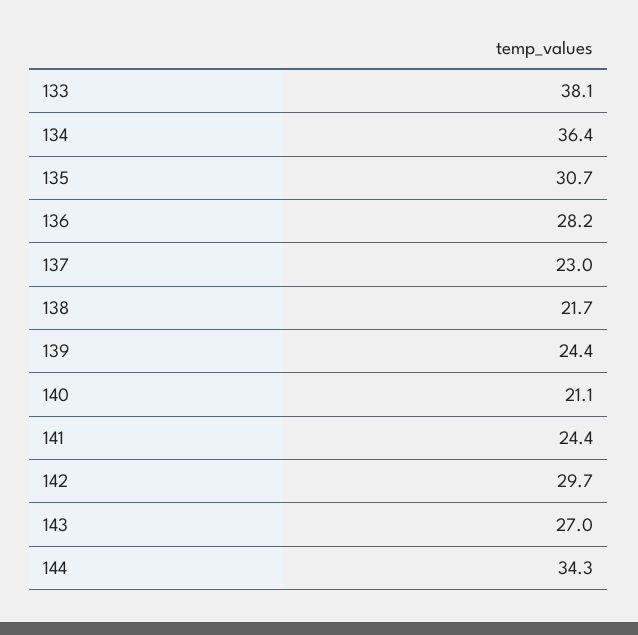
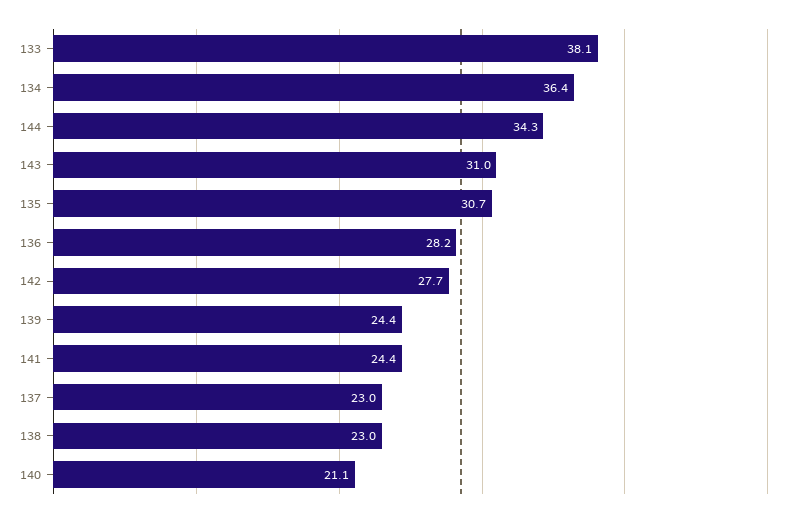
  {
    "133": 38.1,
    "134": 36.4,
    "135": 30.7,
    "136": 28.2,
    "137": 23,
-   "138": 21.7,
+   "138": 23,
    "139": 24.4,
    "140": 21.1,
    "141": 24.4,
-   "142": 29.7,
+   "142": 27.7,
-   "143": 27,
+   "143": 31,
    "144": 34.3
  }

